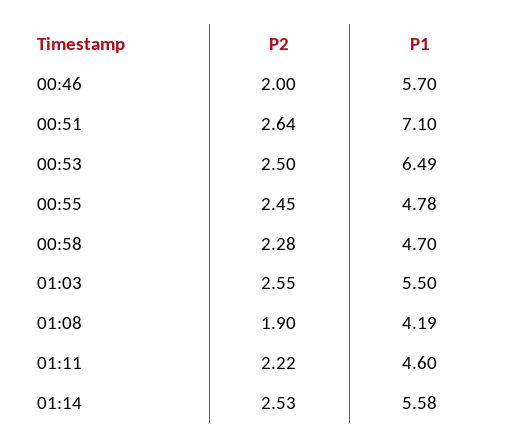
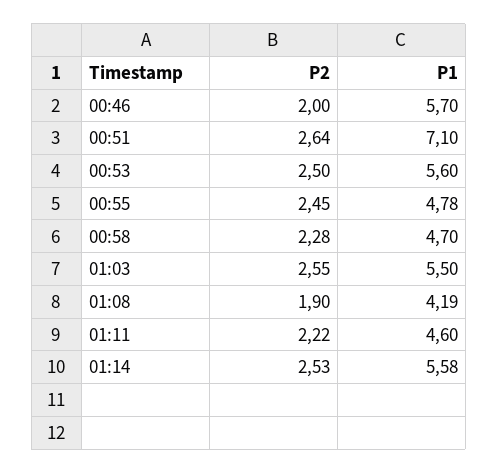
  {
    "P2": {
      "00:46": 2,
      "00:51": 2.64,
      "00:53": 2.5,
      "00:55": 2.45,
      "00:58": 2.28,
      "01:03": 2.55,
      "01:08": 1.9,
      "01:11": 2.22,
      "01:14": 2.53
    },
    "P1": {
      "00:46": 5.7,
      "00:51": 7.1,
-     "00:53": 6.49,
+     "00:53": 5.6,
      "00:55": 4.78,
      "00:58": 4.7,
      "01:03": 5.5,
      "01:08": 4.19,
      "01:11": 4.6,
      "01:14": 5.58
    }
  }

